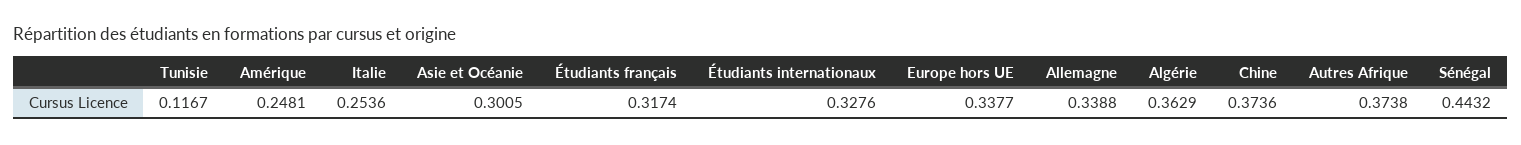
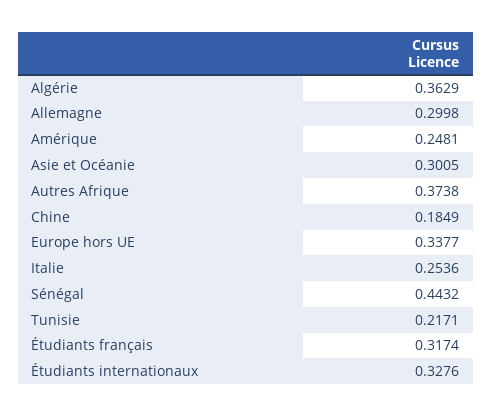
  {
-   "Tunisie": 0.1167,
+   "Tunisie": 0.2171,
    "Amérique": 0.2481,
    "Italie": 0.2536,
    "Asie et Océanie": 0.3005,
    "Étudiants français": 0.3174,
    "Étudiants internationaux": 0.3276,
    "Europe hors UE": 0.3377,
-   "Allemagne": 0.3388,
+   "Allemagne": 0.2998,
    "Algérie": 0.3629,
-   "Chine": 0.3736,
+   "Chine": 0.1849,
    "Autres Afrique": 0.3738,
    "Sénégal": 0.4432
  }

